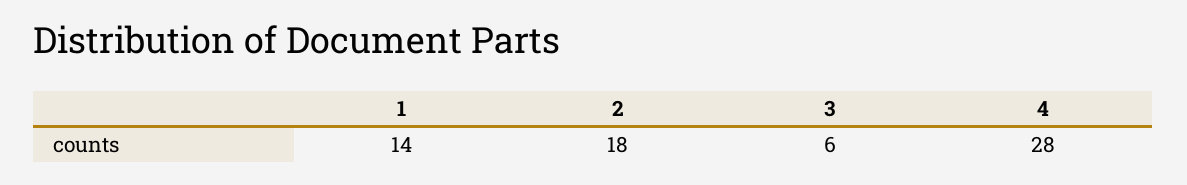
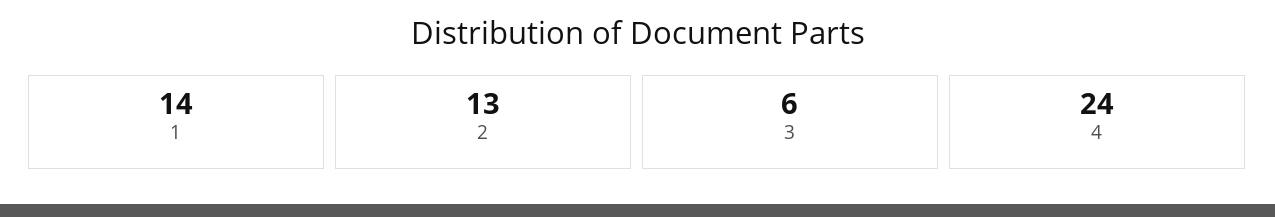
  {
    "1": 14,
-   "2": 18,
+   "2": 13,
    "3": 6,
-   "4": 28
+   "4": 24
  }

